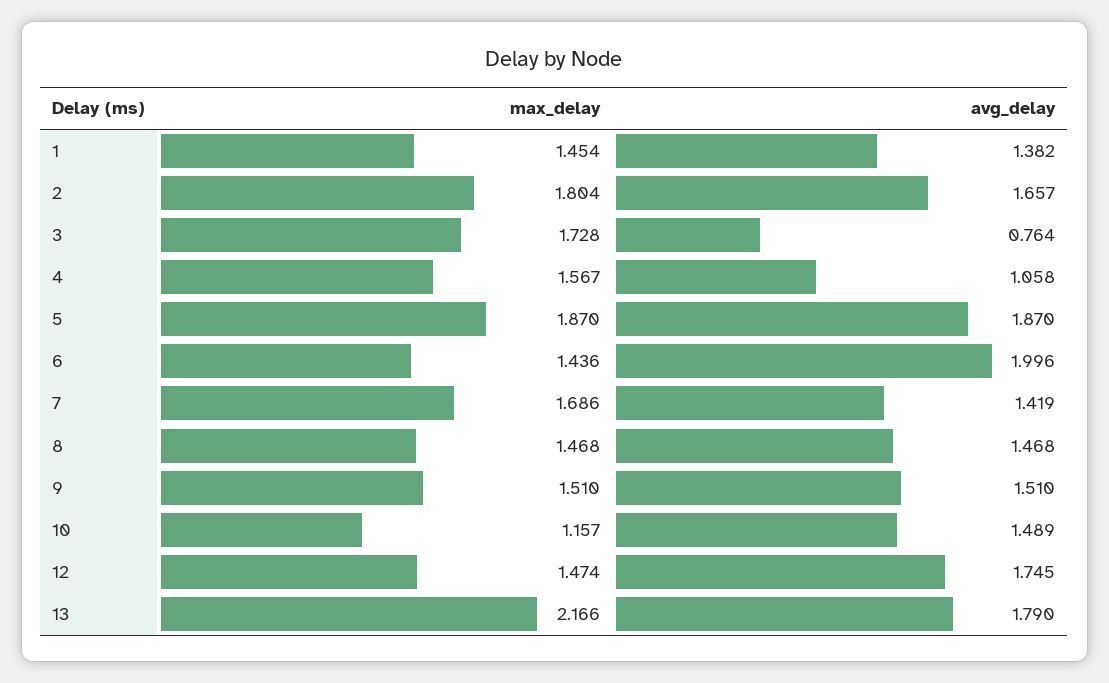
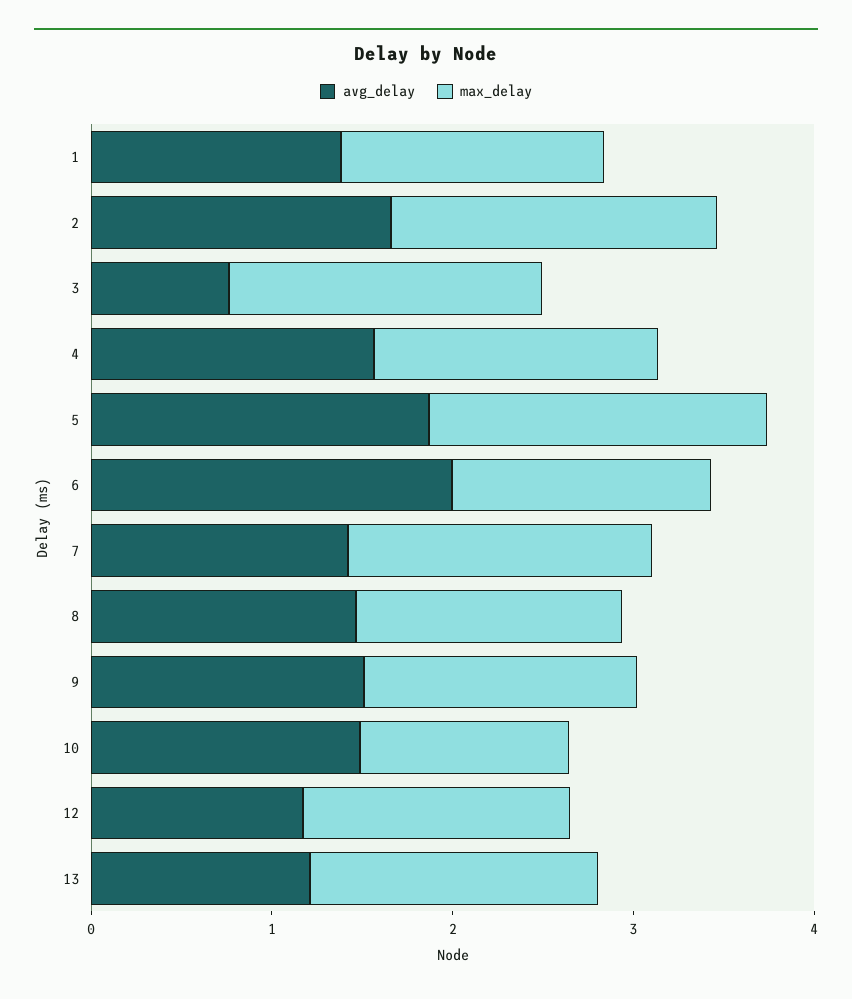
  {
    "max_delay": {
      "1": 1.454,
      "2": 1.804,
      "3": 1.728,
      "4": 1.567,
      "5": 1.87,
      "6": 1.436,
      "7": 1.686,
      "8": 1.468,
      "9": 1.51,
      "10": 1.157,
      "12": 1.474,
-     "13": 2.166
+     "13": 1.6
    },
    "avg_delay": {
      "1": 1.382,
      "2": 1.657,
      "3": 0.764,
-     "4": 1.058,
+     "4": 1.6,
      "5": 1.87,
      "6": 1.996,
      "7": 1.419,
      "8": 1.468,
      "9": 1.51,
      "10": 1.489,
-     "12": 1.745,
+     "12": 1.2,
-     "13": 1.79
+     "13": 1.2
    }
  }

